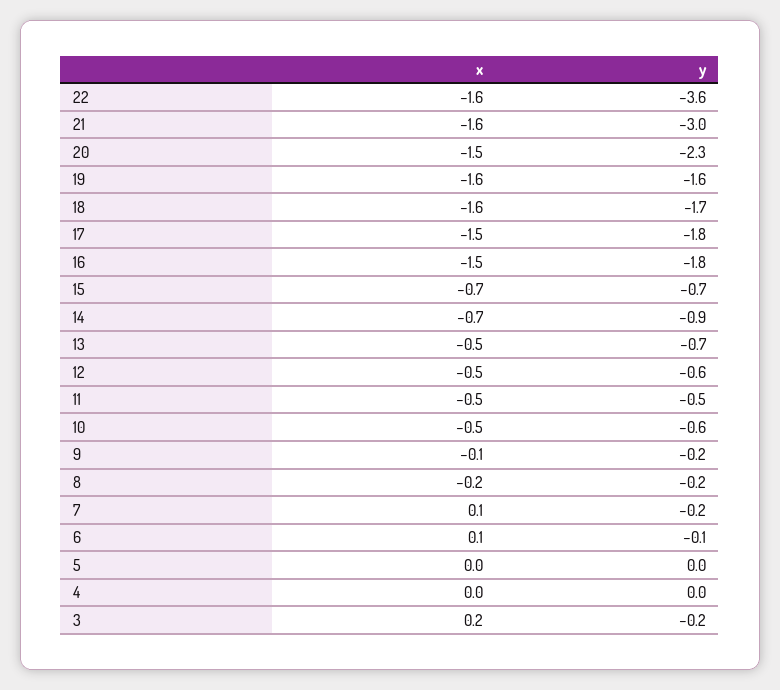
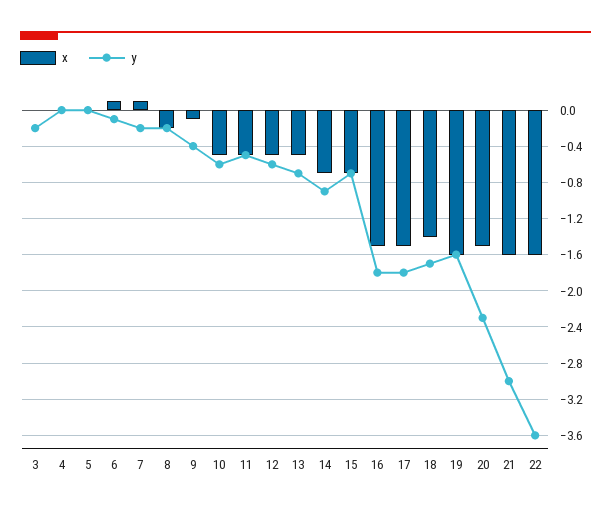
  {
    "x": {
      "22": -1.6,
      "21": -1.6,
      "20": -1.5,
      "19": -1.6,
-     "18": -1.6,
+     "18": -1.4,
      "17": -1.5,
      "16": -1.5,
      "15": -0.7,
      "14": -0.7,
      "13": -0.5,
      "12": -0.5,
      "11": -0.5,
      "10": -0.5,
      "9": -0.1,
      "8": -0.2,
      "7": 0.1,
      "6": 0.1,
      "5": 0,
      "4": 0,
-     "3": 0.2
+     "3": 0
    },
    "y": {
      "22": -3.6,
      "21": -3,
      "20": -2.3,
      "19": -1.6,
      "18": -1.7,
      "17": -1.8,
      "16": -1.8,
      "15": -0.7,
      "14": -0.9,
      "13": -0.7,
      "12": -0.6,
      "11": -0.5,
      "10": -0.6,
-     "9": -0.2,
+     "9": -0.4,
      "8": -0.2,
      "7": -0.2,
      "6": -0.1,
      "5": 0,
      "4": 0,
      "3": -0.2
    }
  }

